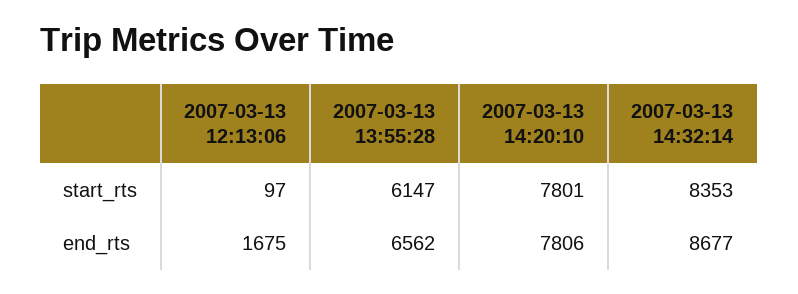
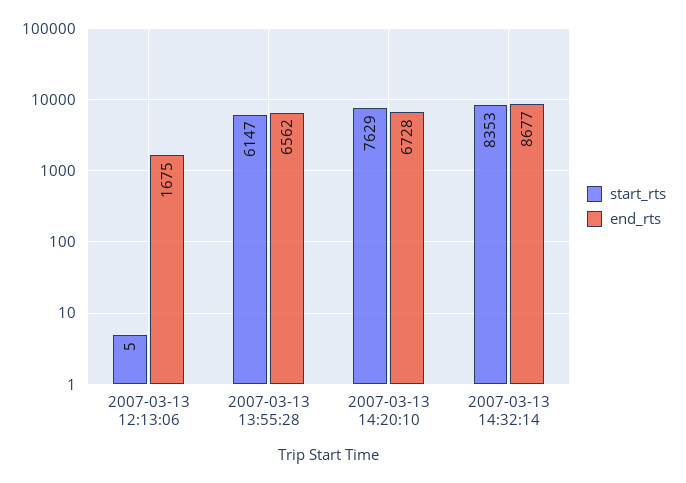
  {
    "start_rts": {
-     "2007-03-13 12:13:06": 97,
+     "2007-03-13 12:13:06": 5,
      "2007-03-13 13:55:28": 6147,
-     "2007-03-13 14:20:10": 7801,
+     "2007-03-13 14:20:10": 7629,
      "2007-03-13 14:32:14": 8353
    },
    "end_rts": {
      "2007-03-13 12:13:06": 1675,
      "2007-03-13 13:55:28": 6562,
-     "2007-03-13 14:20:10": 7806,
+     "2007-03-13 14:20:10": 6728,
      "2007-03-13 14:32:14": 8677
    }
  }

